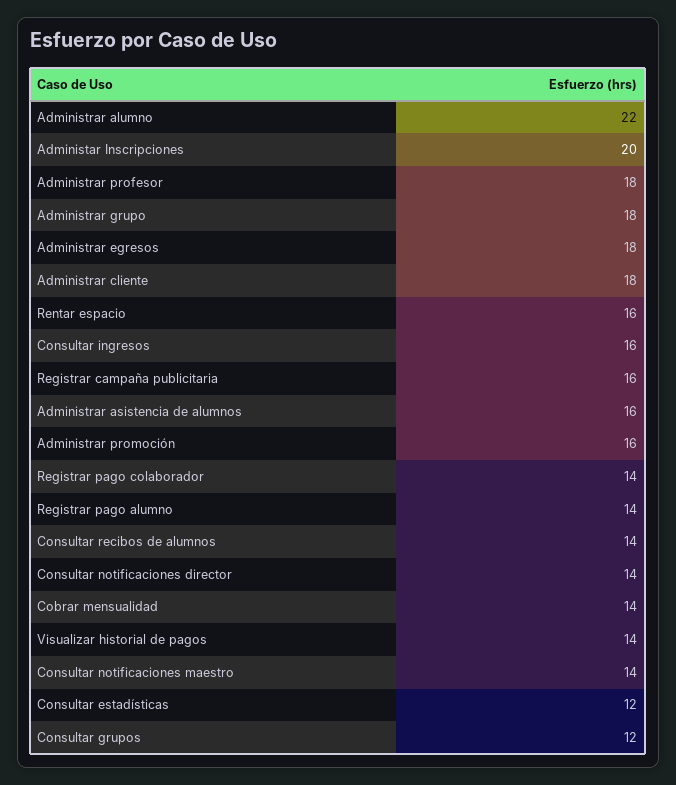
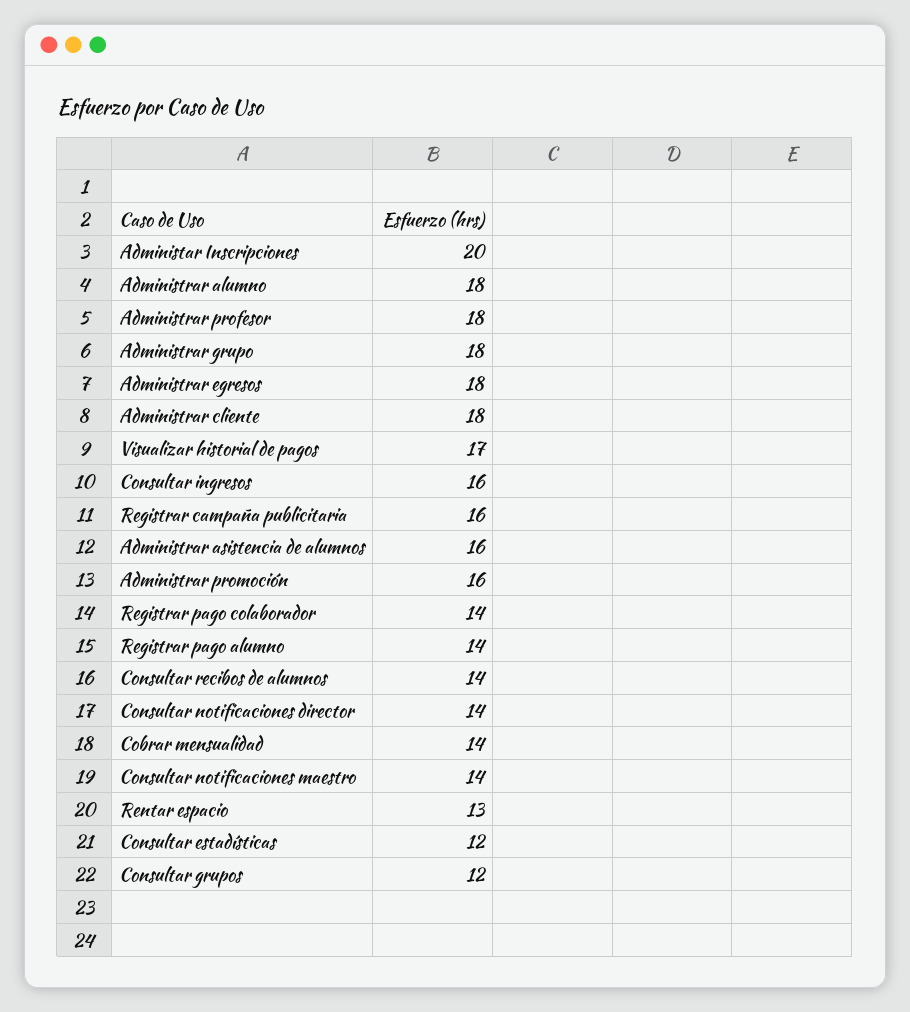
  {
-   "Administrar alumno": 22,
+   "Administrar alumno": 18,
    "Administar Inscripciones": 20,
    "Administrar profesor": 18,
    "Administrar grupo": 18,
    "Administrar egresos": 18,
    "Administrar cliente": 18,
-   "Rentar espacio": 16,
+   "Rentar espacio": 13,
    "Consultar ingresos": 16,
    "Registrar campaña publicitaria": 16,
    "Administrar asistencia de alumnos": 16,
    "Administrar promoción": 16,
    "Registrar pago colaborador": 14,
    "Registrar pago alumno": 14,
    "Consultar recibos de alumnos": 14,
    "Consultar notificaciones director": 14,
    "Cobrar mensualidad": 14,
-   "Visualizar historial de pagos": 14,
+   "Visualizar historial de pagos": 17,
    "Consultar notificaciones maestro": 14,
    "Consultar estadísticas": 12,
    "Consultar grupos": 12
  }

